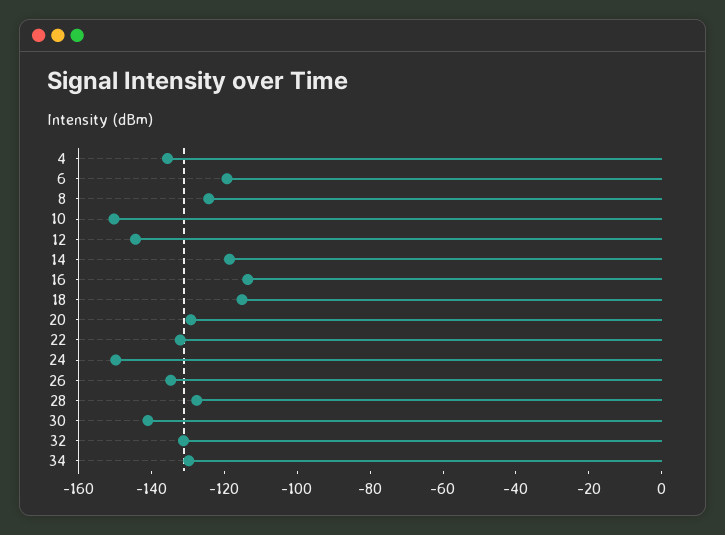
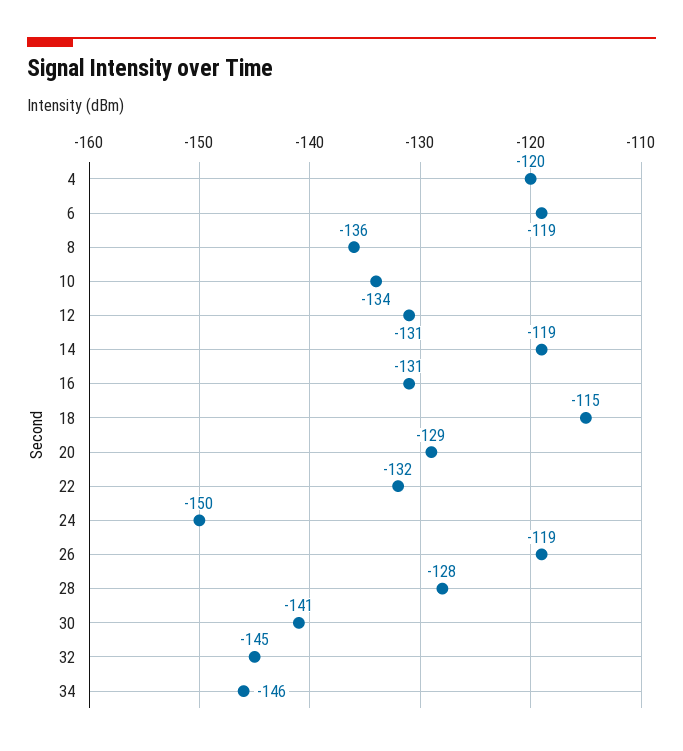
  {
-   "4": -135,
+   "4": -120,
    "6": -119,
-   "8": -125,
+   "8": -136,
-   "10": -150,
+   "10": -134,
-   "12": -145,
+   "12": -131,
    "14": -119,
-   "16": -115,
+   "16": -131,
    "18": -115,
    "20": -129,
    "22": -132,
    "24": -150,
-   "26": -135,
+   "26": -119,
    "28": -128,
    "30": -141,
-   "32": -130,
+   "32": -145,
-   "34": -130
+   "34": -146
  }

